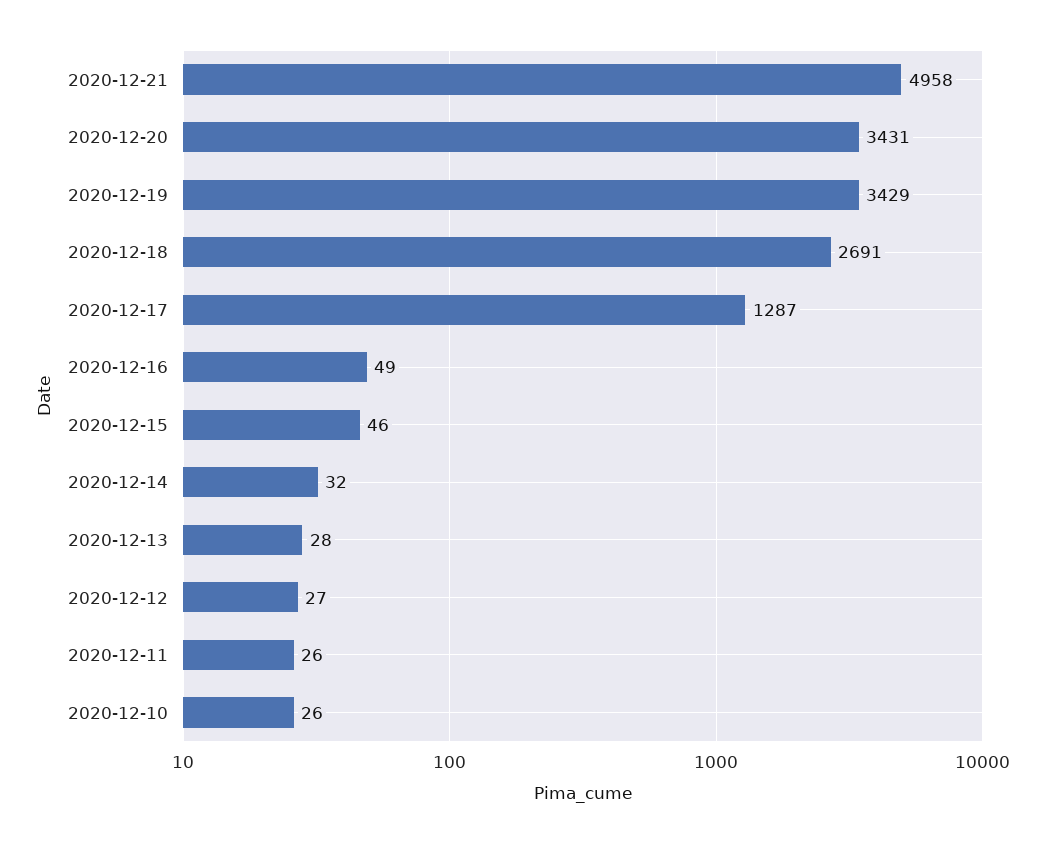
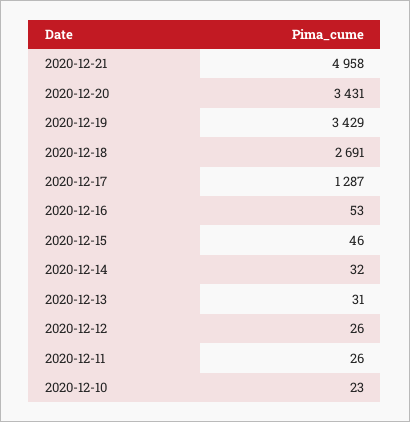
  {
    "2020-12-21": 4958,
    "2020-12-20": 3431,
    "2020-12-19": 3429,
    "2020-12-18": 2691,
    "2020-12-17": 1287,
-   "2020-12-16": 49,
+   "2020-12-16": 53,
    "2020-12-15": 46,
    "2020-12-14": 32,
-   "2020-12-13": 28,
+   "2020-12-13": 31,
-   "2020-12-12": 27,
+   "2020-12-12": 26,
    "2020-12-11": 26,
-   "2020-12-10": 26
+   "2020-12-10": 23
  }

